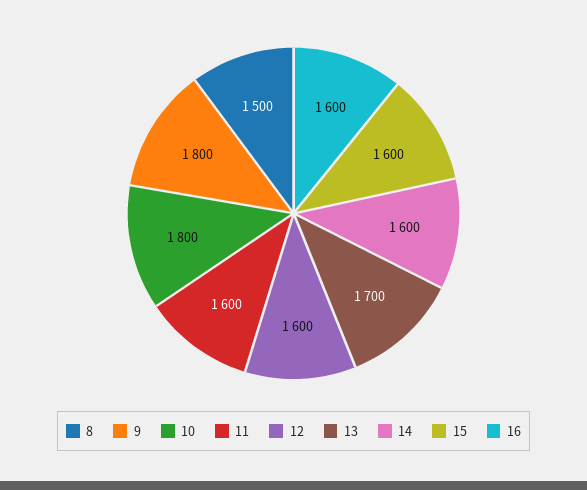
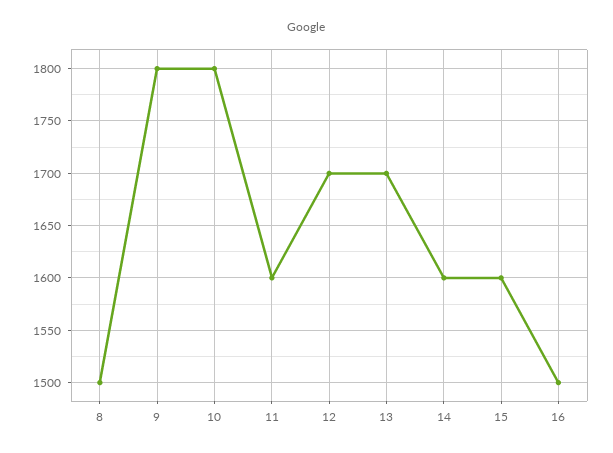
  {
    "8": 1500,
    "9": 1800,
    "10": 1800,
    "11": 1600,
-   "12": 1600,
+   "12": 1700,
    "13": 1700,
    "14": 1600,
    "15": 1600,
-   "16": 1600
+   "16": 1500
  }

